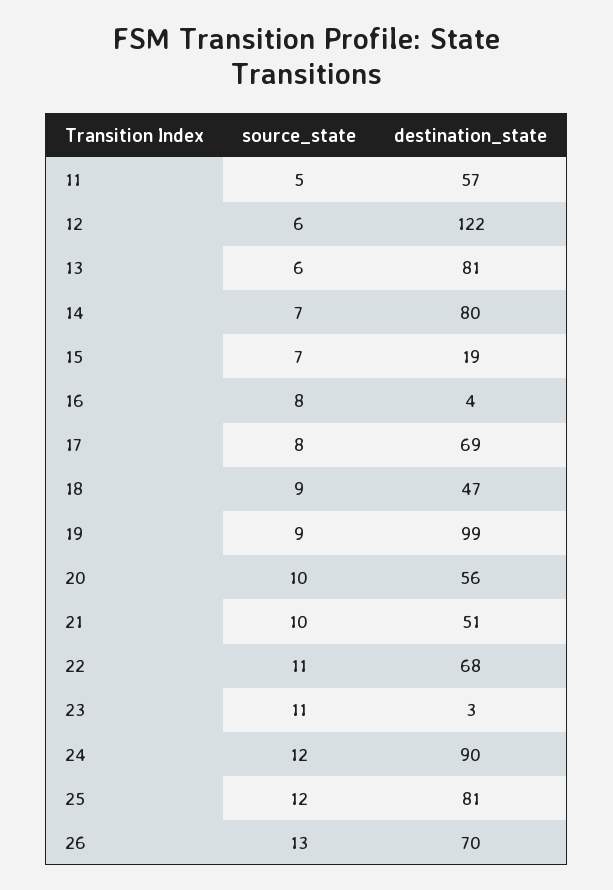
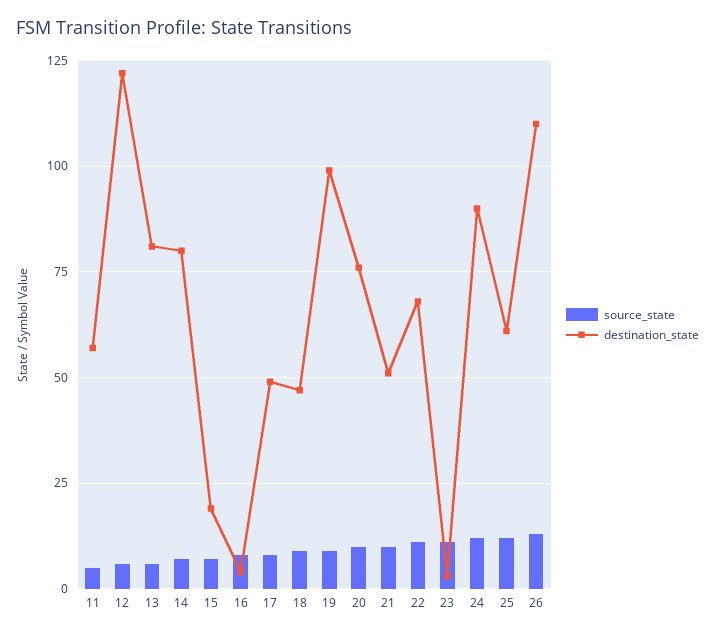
  {
    "source_state": {
      "11": 5,
      "12": 6,
      "13": 6,
      "14": 7,
      "15": 7,
      "16": 8,
      "17": 8,
      "18": 9,
      "19": 9,
      "20": 10,
      "21": 10,
      "22": 11,
      "23": 11,
      "24": 12,
      "25": 12,
      "26": 13
    },
    "destination_state": {
      "11": 57,
      "12": 122,
      "13": 81,
      "14": 80,
      "15": 19,
      "16": 4,
-     "17": 69,
+     "17": 50,
      "18": 47,
      "19": 99,
-     "20": 56,
+     "20": 75,
      "21": 51,
      "22": 68,
      "23": 3,
      "24": 90,
-     "25": 81,
+     "25": 60,
-     "26": 70
+     "26": 110
    }
  }

